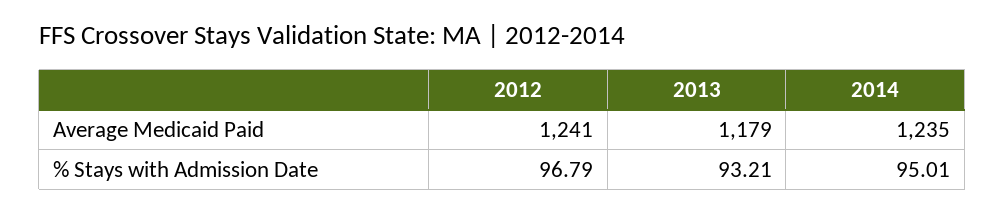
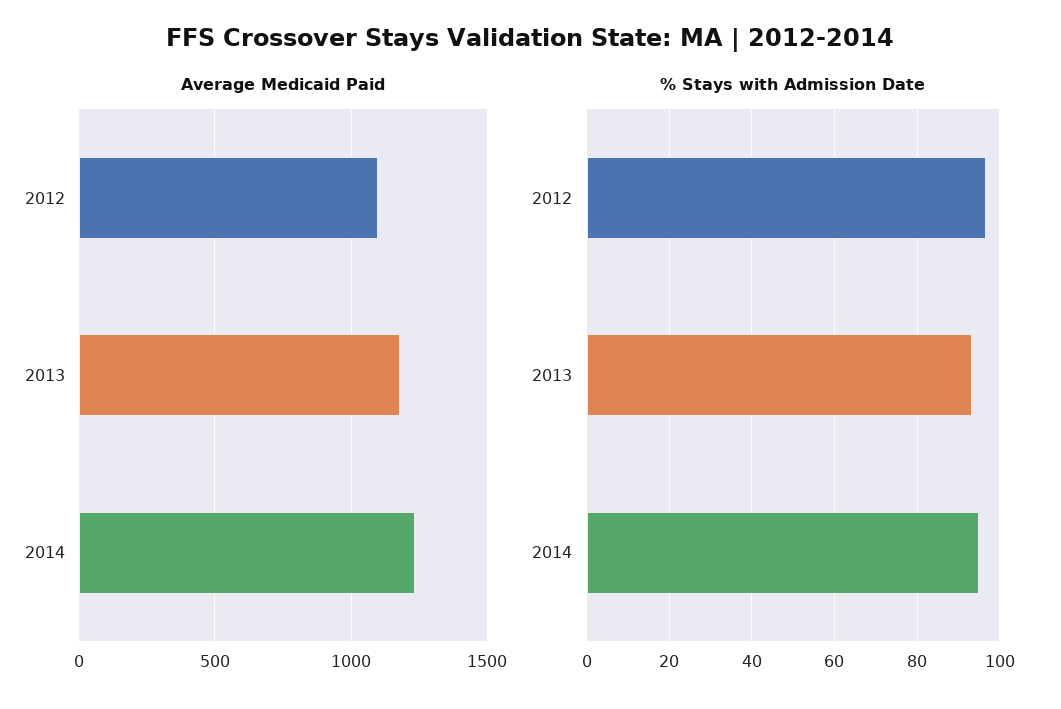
  {
    "Average Medicaid Paid": {
-     "2012": 1241,
+     "2012": 1100,
      "2013": 1179,
      "2014": 1235
    },
    "% Stays with Admission Date": {
      "2012": 96.79,
      "2013": 93.21,
      "2014": 95.01
    }
  }

